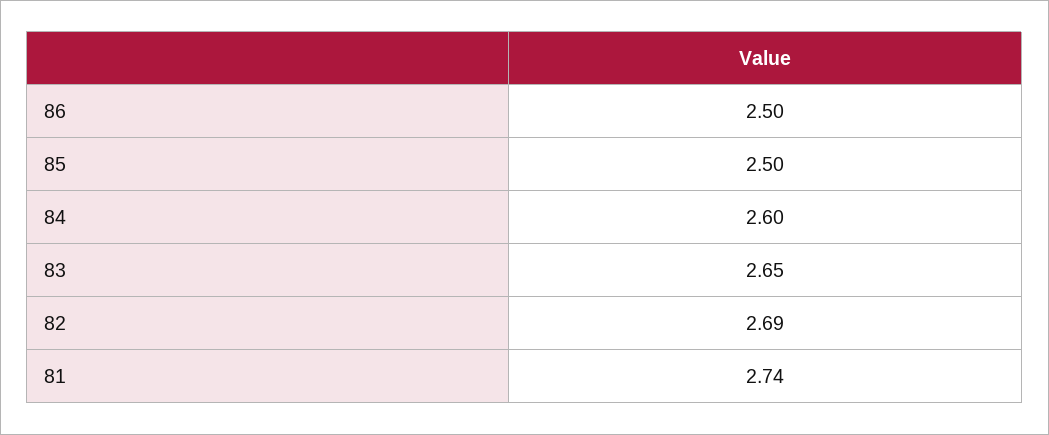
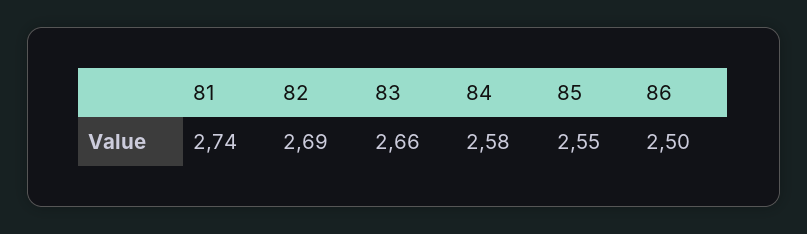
  {
    "86": 2.5,
-   "85": 2.5,
+   "85": 2.55,
-   "84": 2.6,
+   "84": 2.58,
-   "83": 2.65,
+   "83": 2.66,
    "82": 2.69,
    "81": 2.74
  }

